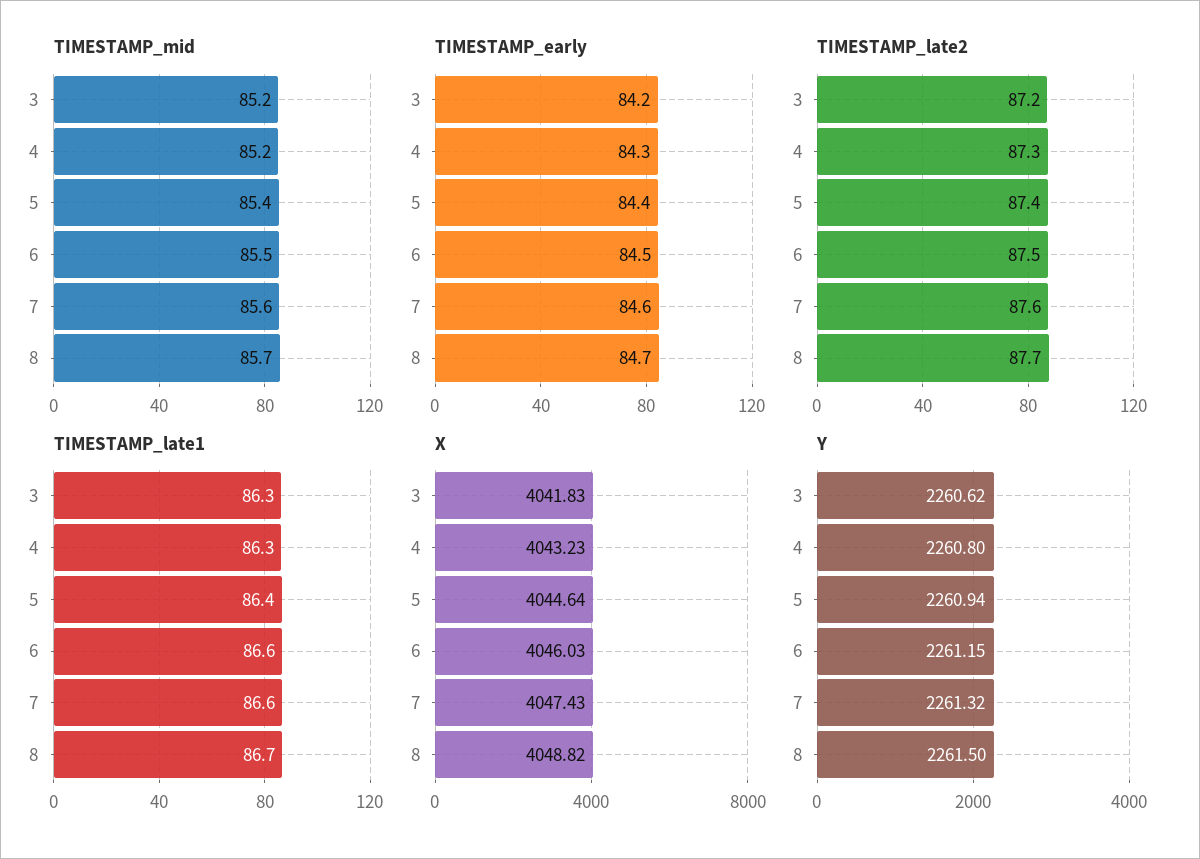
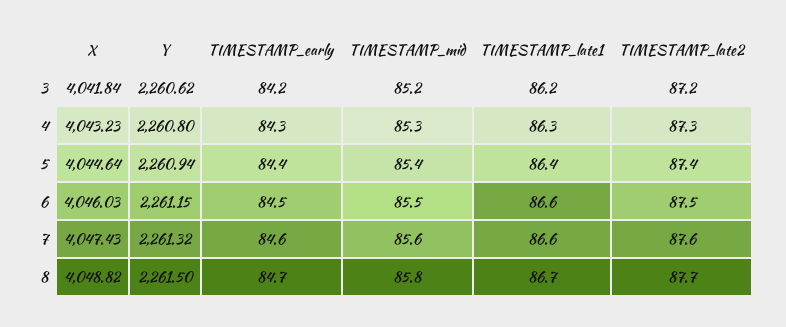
  {
    "TIMESTAMP_mid": {
      "3": 85.2,
-     "4": 85.2,
+     "4": 85.3,
      "5": 85.4,
      "6": 85.5,
      "7": 85.6,
-     "8": 85.7
+     "8": 85.8
    },
    "TIMESTAMP_early": {
      "3": 84.2,
      "4": 84.3,
      "5": 84.4,
      "6": 84.5,
      "7": 84.6,
      "8": 84.7
    },
    "TIMESTAMP_late2": {
      "3": 87.2,
      "4": 87.3,
      "5": 87.4,
      "6": 87.5,
      "7": 87.6,
      "8": 87.7
    },
    "TIMESTAMP_late1": {
-     "3": 86.3,
+     "3": 86.2,
      "4": 86.3,
      "5": 86.4,
      "6": 86.6,
      "7": 86.6,
      "8": 86.7
    },
    "X": {
-     "3": 4041.83,
+     "3": 4041.84,
      "4": 4043.23,
      "5": 4044.64,
      "6": 4046.03,
      "7": 4047.43,
      "8": 4048.82
    },
    "Y": {
      "3": 2260.62,
      "4": 2260.8,
      "5": 2260.94,
      "6": 2261.15,
      "7": 2261.32,
      "8": 2261.5
    }
  }

